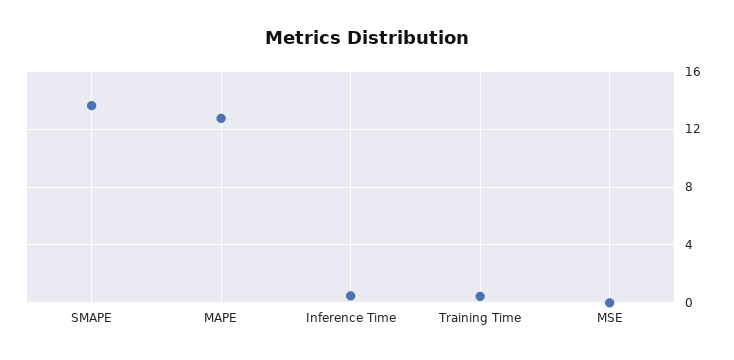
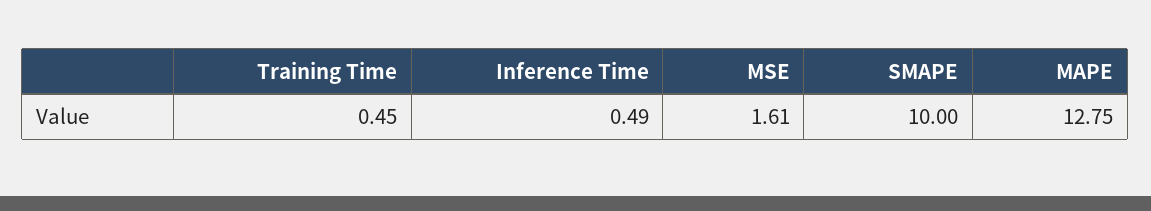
  {
-   "SMAPE": 13.5,
+   "SMAPE": 10,
    "MAPE": 12.75,
    "Inference Time": 0.49,
    "Training Time": 0.45,
-   "MSE": 0
+   "MSE": 1.61
  }

